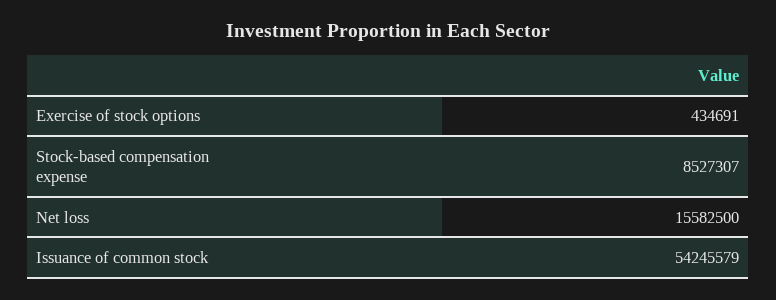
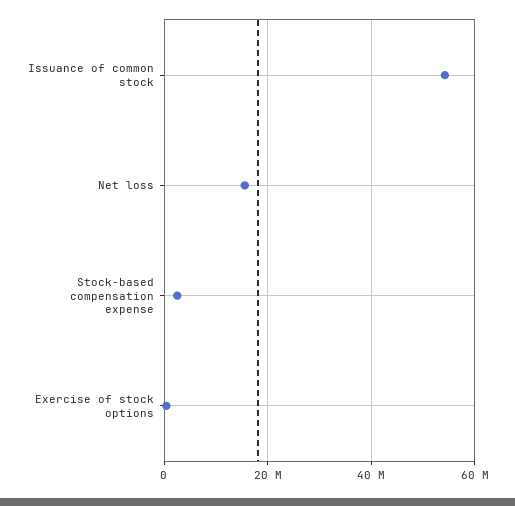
  {
    "Exercise of stock options": 434691,
-   "Stock-based compensation expense": 8527307,
+   "Stock-based compensation expense": 2000000,
    "Net loss": 15582500,
    "Issuance of common stock": 54245579
  }

